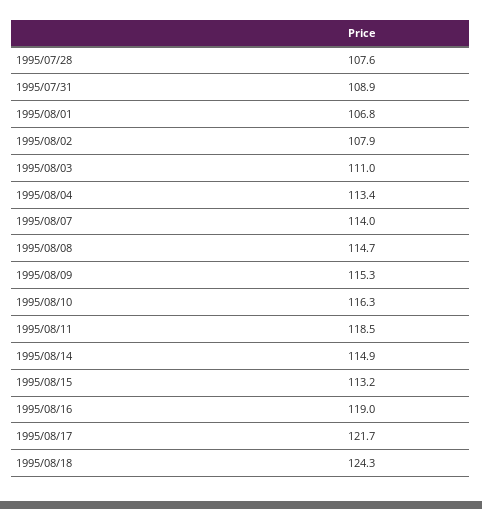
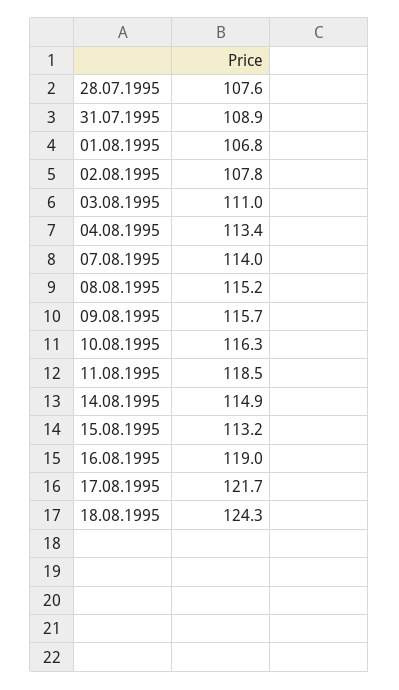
  {
    "1995/07/28": 107.6,
    "1995/07/31": 108.9,
    "1995/08/01": 106.8,
-   "1995/08/02": 107.9,
+   "1995/08/02": 107.8,
    "1995/08/03": 111,
    "1995/08/04": 113.4,
    "1995/08/07": 114,
-   "1995/08/08": 114.7,
+   "1995/08/08": 115.2,
-   "1995/08/09": 115.3,
+   "1995/08/09": 115.7,
    "1995/08/10": 116.3,
    "1995/08/11": 118.5,
    "1995/08/14": 114.9,
    "1995/08/15": 113.2,
    "1995/08/16": 119,
    "1995/08/17": 121.7,
    "1995/08/18": 124.3
  }

